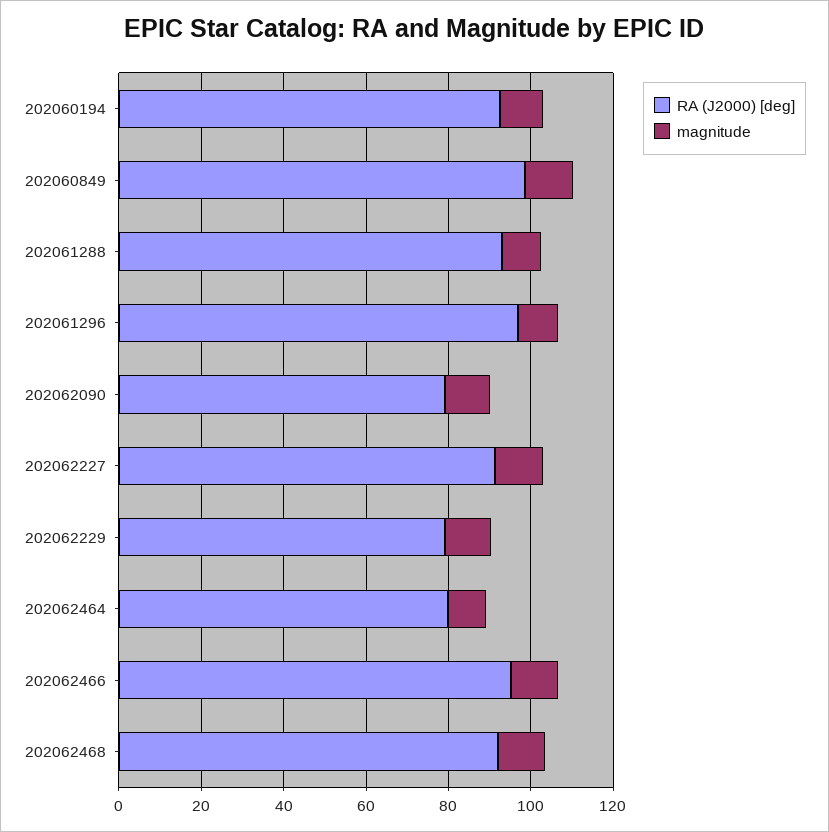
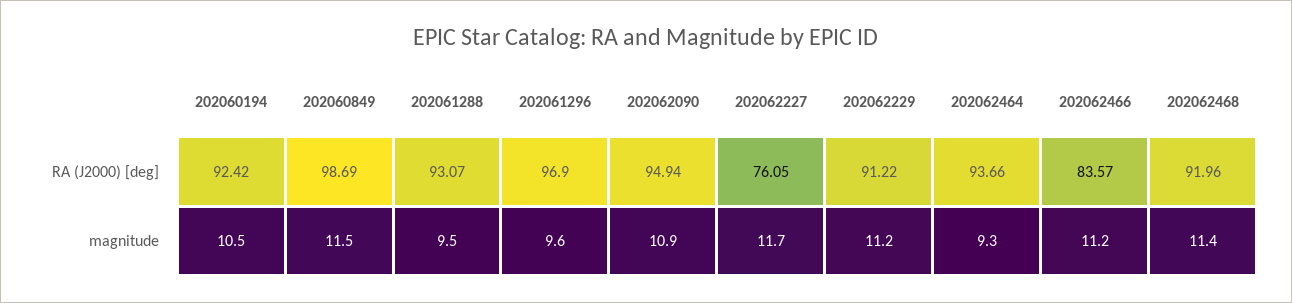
  {
    "RA (J2000) [deg]": {
      "202060194": 92.42,
      "202060849": 98.69,
      "202061288": 93.07,
      "202061296": 96.9,
-     "202062090": 80,
+     "202062090": 94.94,
-     "202062227": 90,
+     "202062227": 76.05,
-     "202062229": 80,
+     "202062229": 91.22,
-     "202062464": 80,
+     "202062464": 93.66,
-     "202062466": 95,
+     "202062466": 83.57,
      "202062468": 91.96
    },
    "magnitude": {
      "202060194": 10.5,
      "202060849": 11.5,
      "202061288": 9.5,
      "202061296": 9.6,
      "202062090": 10.9,
      "202062227": 11.7,
      "202062229": 11.2,
      "202062464": 9.3,
      "202062466": 11.2,
      "202062468": 11.4
    }
  }

